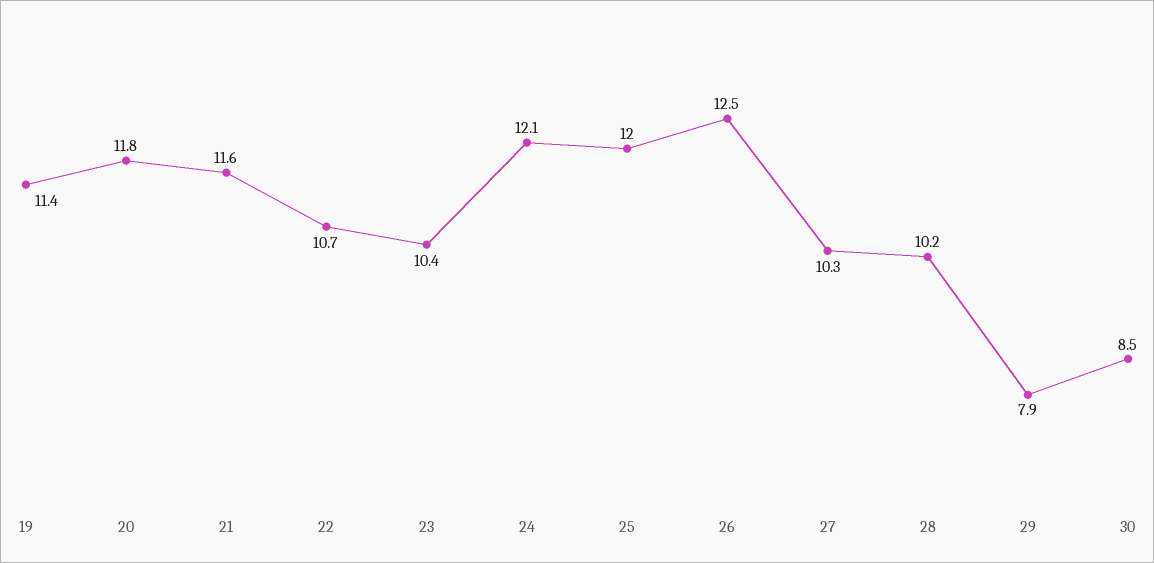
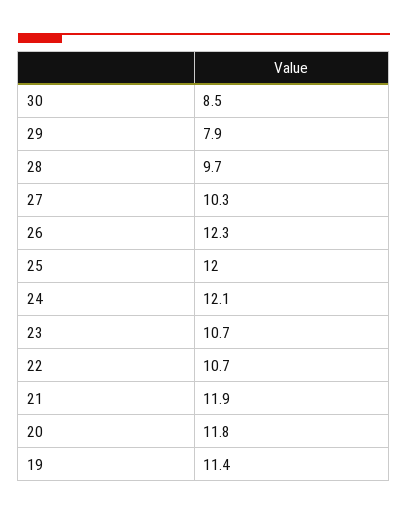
  {
    "19": 11.4,
    "20": 11.8,
-   "21": 11.6,
+   "21": 11.9,
    "22": 10.7,
-   "23": 10.4,
+   "23": 10.7,
    "24": 12.1,
    "25": 12,
-   "26": 12.5,
+   "26": 12.3,
    "27": 10.3,
-   "28": 10.2,
+   "28": 9.7,
    "29": 7.9,
    "30": 8.5
  }

